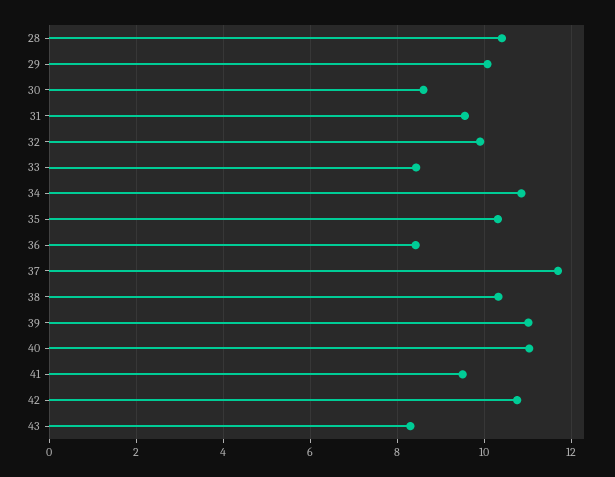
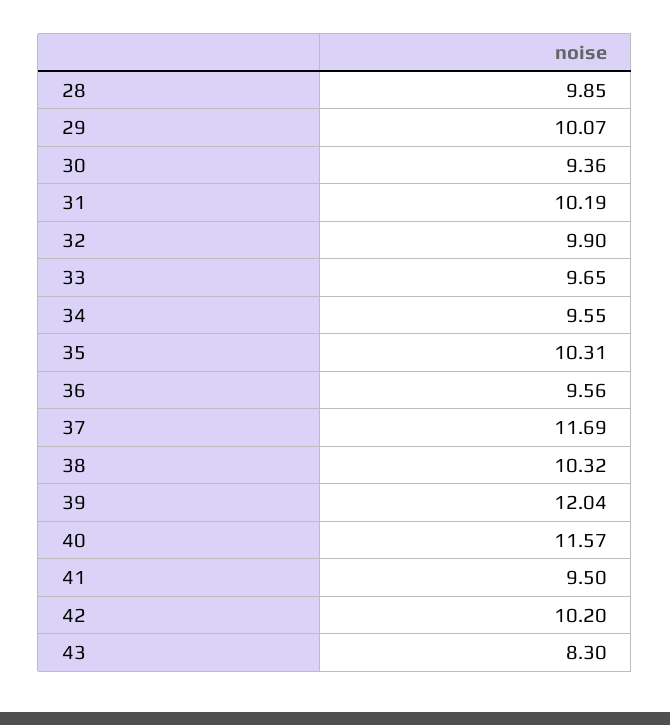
  {
-   "28": 10.4,
+   "28": 9.85,
    "29": 10.07,
-   "30": 8.6,
+   "30": 9.36,
-   "31": 9.6,
+   "31": 10.19,
    "32": 9.9,
-   "33": 8.4,
+   "33": 9.65,
-   "34": 10.8,
+   "34": 9.55,
    "35": 10.31,
-   "36": 8.4,
+   "36": 9.56,
    "37": 11.69,
    "38": 10.32,
-   "39": 11,
+   "39": 12.04,
-   "40": 11,
+   "40": 11.57,
    "41": 9.5,
-   "42": 10.8,
+   "42": 10.2,
    "43": 8.3
  }

